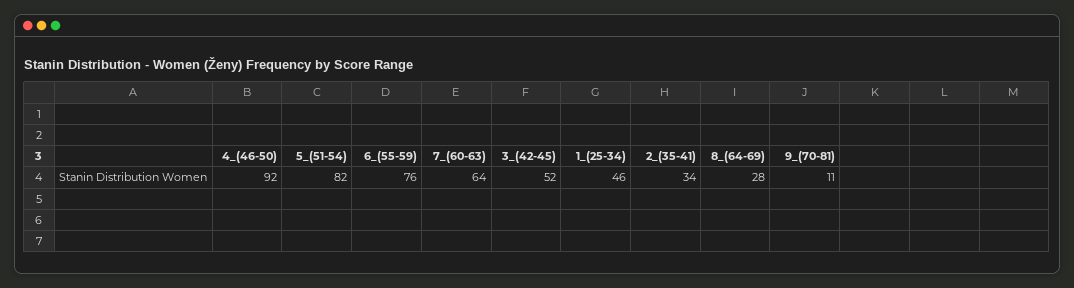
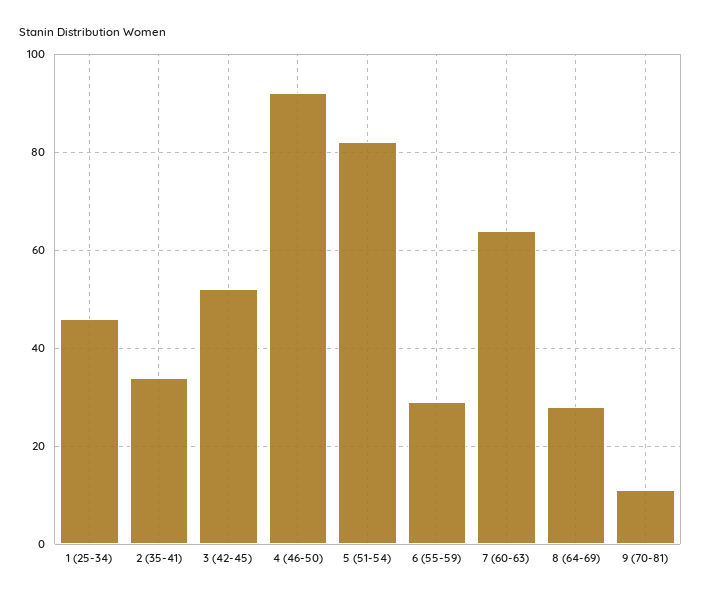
  {
    "4_(46-50)": 92,
    "5_(51-54)": 82,
-   "6_(55-59)": 76,
+   "6_(55-59)": 30,
    "7_(60-63)": 64,
    "3_(42-45)": 52,
    "1_(25-34)": 46,
    "2_(35-41)": 34,
    "8_(64-69)": 28,
    "9_(70-81)": 11
  }

